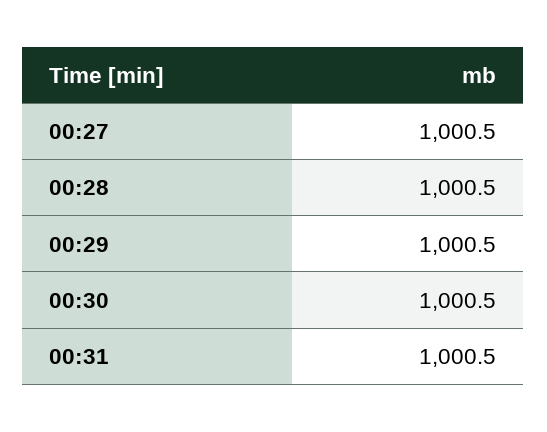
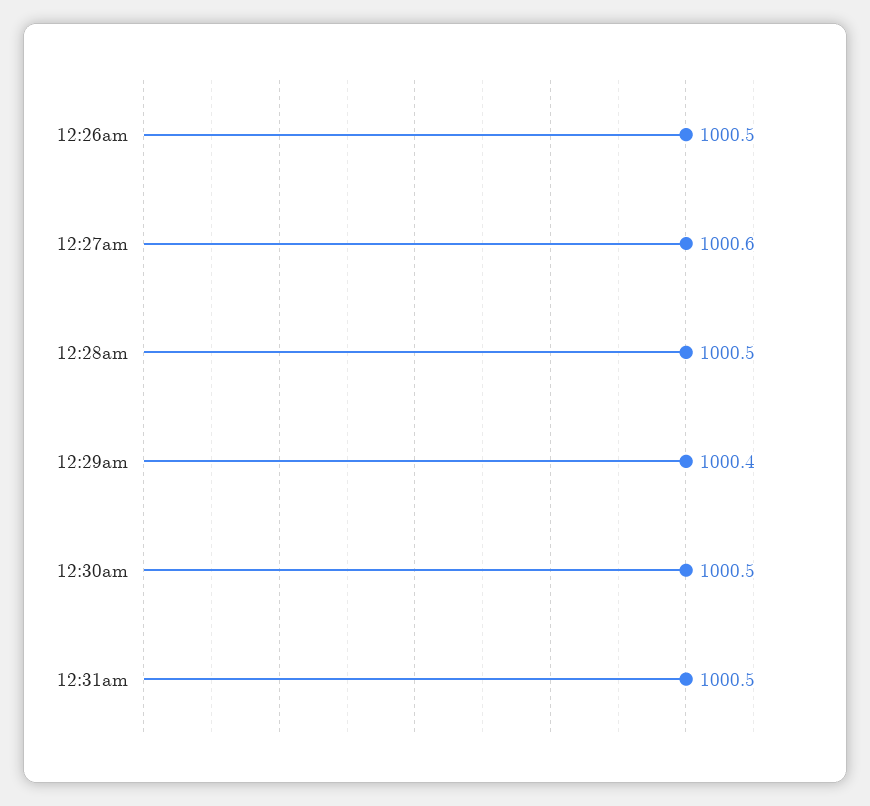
  {
-   "00:27": 1000.5,
+   "00:27": 1000.6,
    "00:28": 1000.5,
-   "00:29": 1000.5,
+   "00:29": 1000.4,
    "00:30": 1000.5,
-   "00:31": 1000.5
+   "00:31": 1000.5,
+   "12:26am": 1000.5
  }

